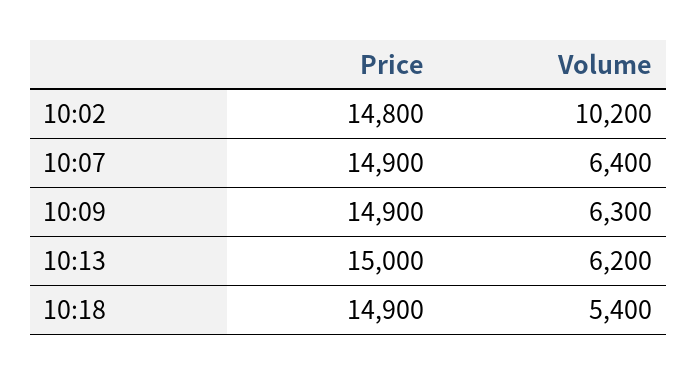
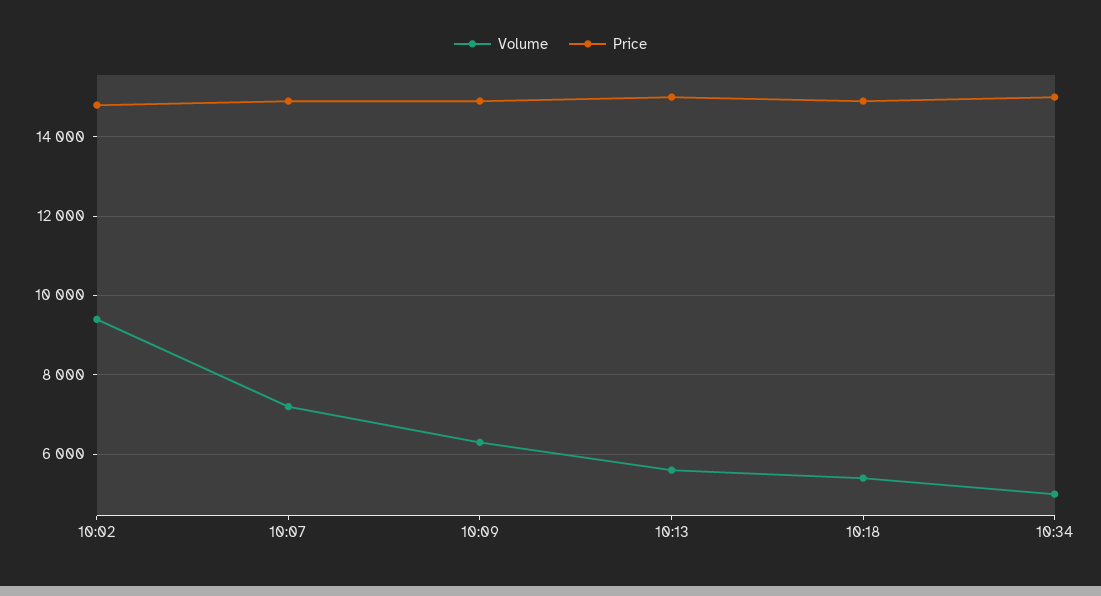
  {
    "Price": {
      "10:02": 14800,
      "10:07": 14900,
      "10:09": 14900,
      "10:13": 15000,
-     "10:18": 14900
+     "10:18": 14900,
+     "10:34": 15000
    },
    "Volume": {
-     "10:02": 10200,
+     "10:02": 9400,
-     "10:07": 6400,
+     "10:07": 7200,
      "10:09": 6300,
-     "10:13": 6200,
+     "10:13": 5600,
-     "10:18": 5400
+     "10:18": 5400,
+     "10:34": 5000
    }
  }

